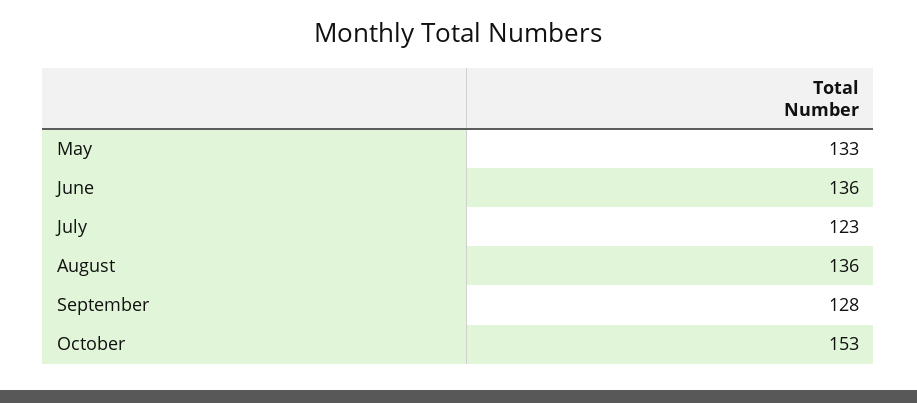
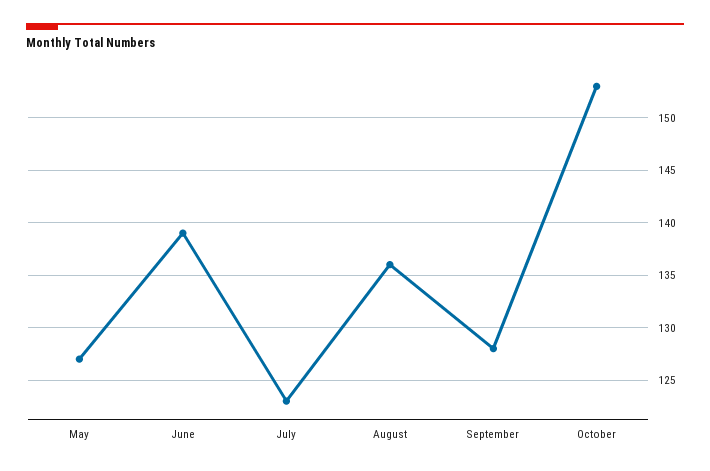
  {
-   "May": 133,
+   "May": 127,
-   "June": 136,
+   "June": 139,
    "July": 123,
    "August": 136,
    "September": 128,
    "October": 153
  }

